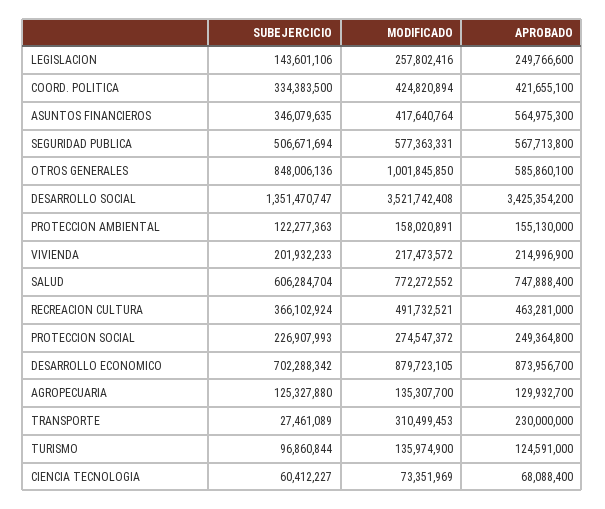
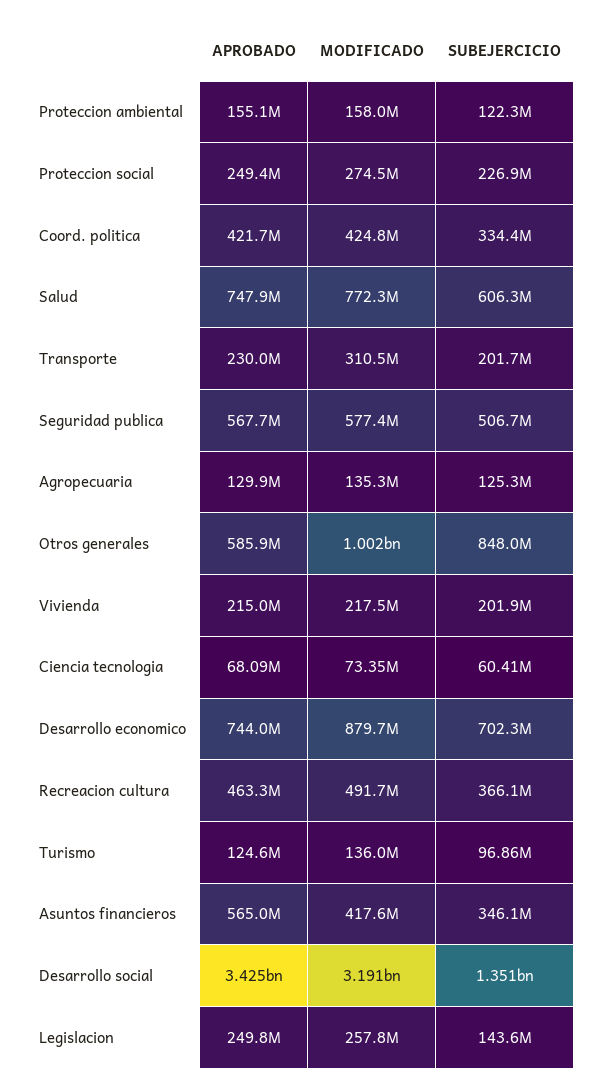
  {
    "SUBEJERCICIO": {
      "LEGISLACION": 143601106,
      "COORD. POLITICA": 334383500,
      "ASUNTOS FINANCIEROS": 346079635,
      "SEGURIDAD PUBLICA": 506671694,
      "OTROS GENERALES": 848006136,
      "DESARROLLO SOCIAL": 1351470747,
      "PROTECCION AMBIENTAL": 122277363,
      "VIVIENDA": 201932233,
      "SALUD": 606284704,
      "RECREACION CULTURA": 366102924,
      "PROTECCION SOCIAL": 226907993,
      "DESARROLLO ECONOMICO": 702288342,
      "AGROPECUARIA": 125327880,
-     "TRANSPORTE": 27461089,
+     "TRANSPORTE": 201700000,
      "TURISMO": 96860844,
      "CIENCIA TECNOLOGIA": 60412227
    },
    "MODIFICADO": {
      "LEGISLACION": 257802416,
      "COORD. POLITICA": 424820894,
      "ASUNTOS FINANCIEROS": 417640764,
      "SEGURIDAD PUBLICA": 577363331,
      "OTROS GENERALES": 1001845850,
-     "DESARROLLO SOCIAL": 3521742408,
+     "DESARROLLO SOCIAL": 3191000000,
      "PROTECCION AMBIENTAL": 158020891,
      "VIVIENDA": 217473572,
      "SALUD": 772272552,
      "RECREACION CULTURA": 491732521,
      "PROTECCION SOCIAL": 274547372,
      "DESARROLLO ECONOMICO": 879723105,
      "AGROPECUARIA": 135307700,
      "TRANSPORTE": 310499453,
      "TURISMO": 135974900,
      "CIENCIA TECNOLOGIA": 73351969
    },
    "APROBADO": {
      "LEGISLACION": 249766600,
      "COORD. POLITICA": 421655100,
      "ASUNTOS FINANCIEROS": 564975300,
      "SEGURIDAD PUBLICA": 567713800,
      "OTROS GENERALES": 585860100,
      "DESARROLLO SOCIAL": 3425354200,
      "PROTECCION AMBIENTAL": 155130000,
      "VIVIENDA": 214996900,
      "SALUD": 747888400,
      "RECREACION CULTURA": 463281000,
      "PROTECCION SOCIAL": 249364800,
-     "DESARROLLO ECONOMICO": 873956700,
+     "DESARROLLO ECONOMICO": 744000000,
      "AGROPECUARIA": 129932700,
      "TRANSPORTE": 230000000,
      "TURISMO": 124591000,
      "CIENCIA TECNOLOGIA": 68088400
    }
  }

